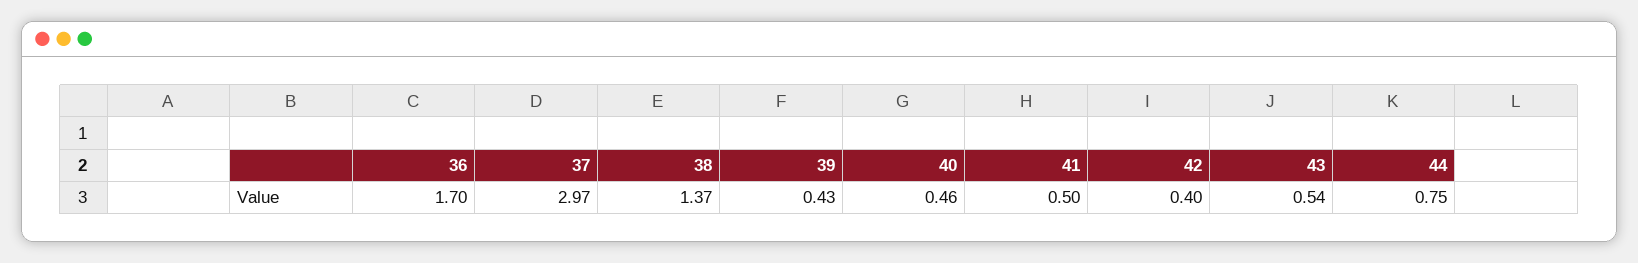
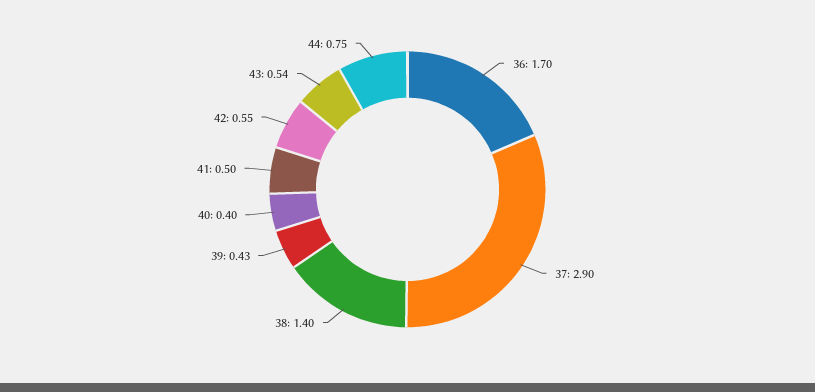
  {
    "36": 1.7,
-   "37": 2.97,
+   "37": 2.9,
-   "38": 1.37,
+   "38": 1.4,
    "39": 0.43,
-   "40": 0.46,
+   "40": 0.4,
    "41": 0.5,
-   "42": 0.4,
+   "42": 0.55,
    "43": 0.54,
    "44": 0.75
  }

